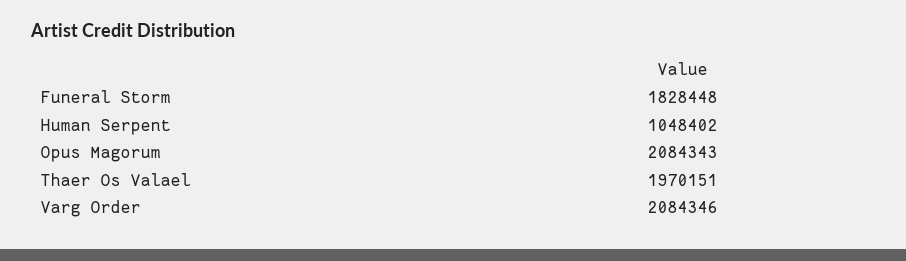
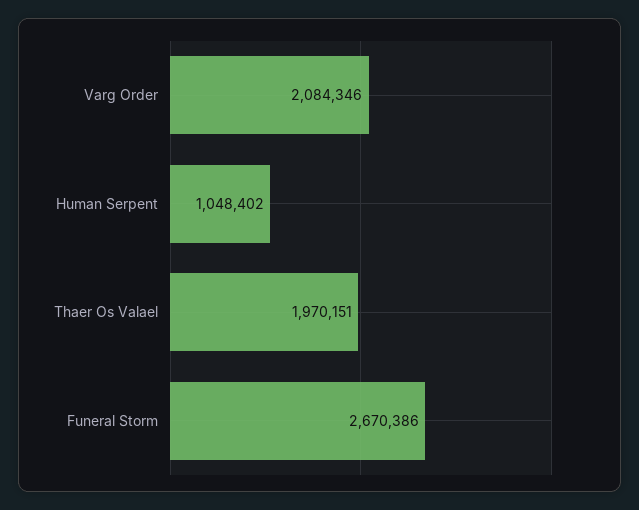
  {
-   "Funeral Storm": 1828448,
+   "Funeral Storm": 2670386,
    "Human Serpent": 1048402,
-   "Opus Magorum": 2084343,
    "Thaer Os Valael": 1970151,
    "Varg Order": 2084346
  }

